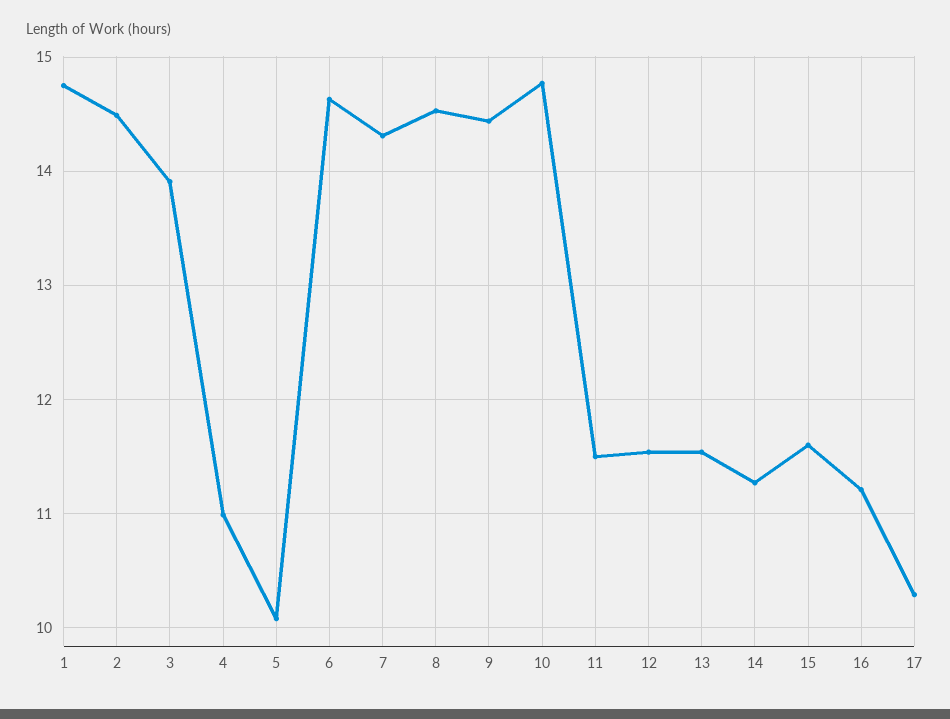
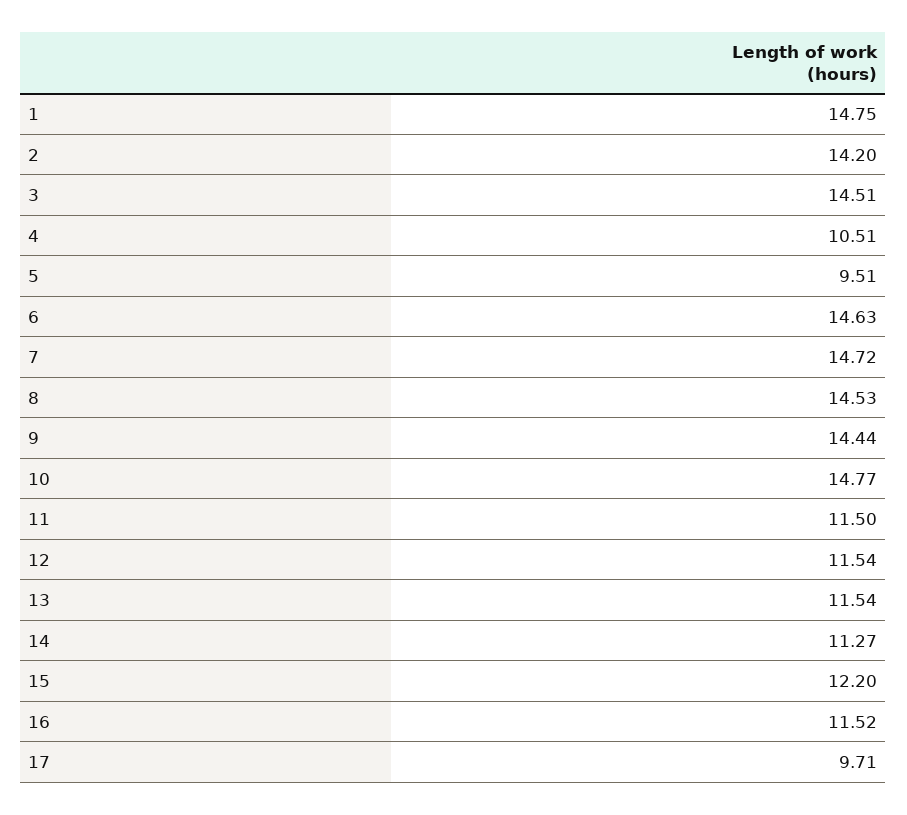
  {
    "1": 14.75,
-   "2": 14.5,
+   "2": 14.2,
-   "3": 13.9,
+   "3": 14.51,
-   "4": 11,
+   "4": 10.51,
-   "5": 10.1,
+   "5": 9.51,
    "6": 14.63,
-   "7": 14.3,
+   "7": 14.72,
    "8": 14.53,
    "9": 14.44,
    "10": 14.77,
    "11": 11.5,
    "12": 11.54,
    "13": 11.54,
    "14": 11.27,
-   "15": 11.6,
+   "15": 12.2,
-   "16": 11.2,
+   "16": 11.52,
-   "17": 10.3
+   "17": 9.71
  }

